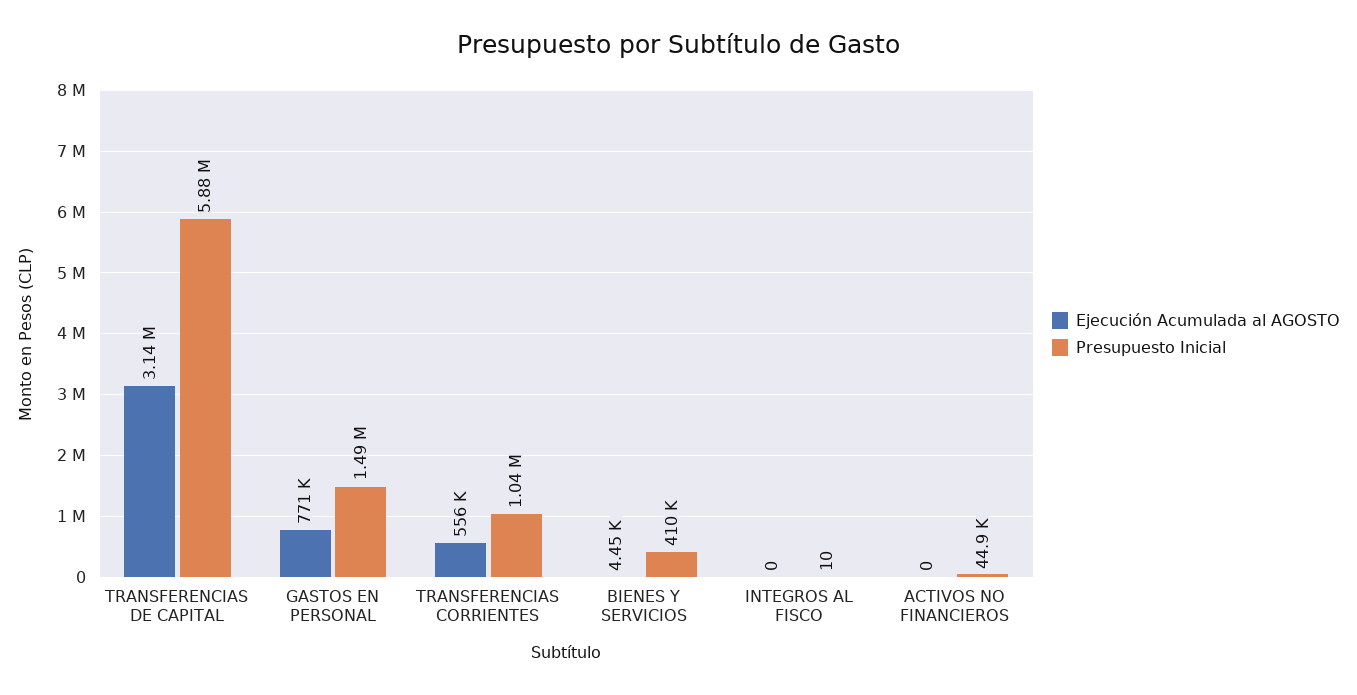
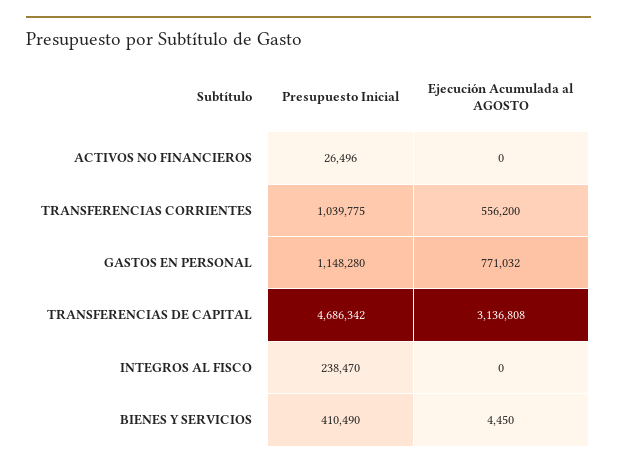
  {
    "Ejecución Acumulada al AGOSTO": {
      "TRANSFERENCIAS DE CAPITAL": 3136808,
      "GASTOS EN PERSONAL": 771032,
      "TRANSFERENCIAS CORRIENTES": 556200,
      "BIENES Y SERVICIOS": 4450,
      "INTEGROS AL FISCO": 0,
      "ACTIVOS NO FINANCIEROS": 0
    },
    "Presupuesto Inicial": {
-     "TRANSFERENCIAS DE CAPITAL": 5880000,
+     "TRANSFERENCIAS DE CAPITAL": 4686342,
-     "GASTOS EN PERSONAL": 1490000,
+     "GASTOS EN PERSONAL": 1148280,
      "TRANSFERENCIAS CORRIENTES": 1039775,
      "BIENES Y SERVICIOS": 410490,
-     "INTEGROS AL FISCO": 10,
+     "INTEGROS AL FISCO": 238470,
-     "ACTIVOS NO FINANCIEROS": 44900
+     "ACTIVOS NO FINANCIEROS": 26496
    }
  }

